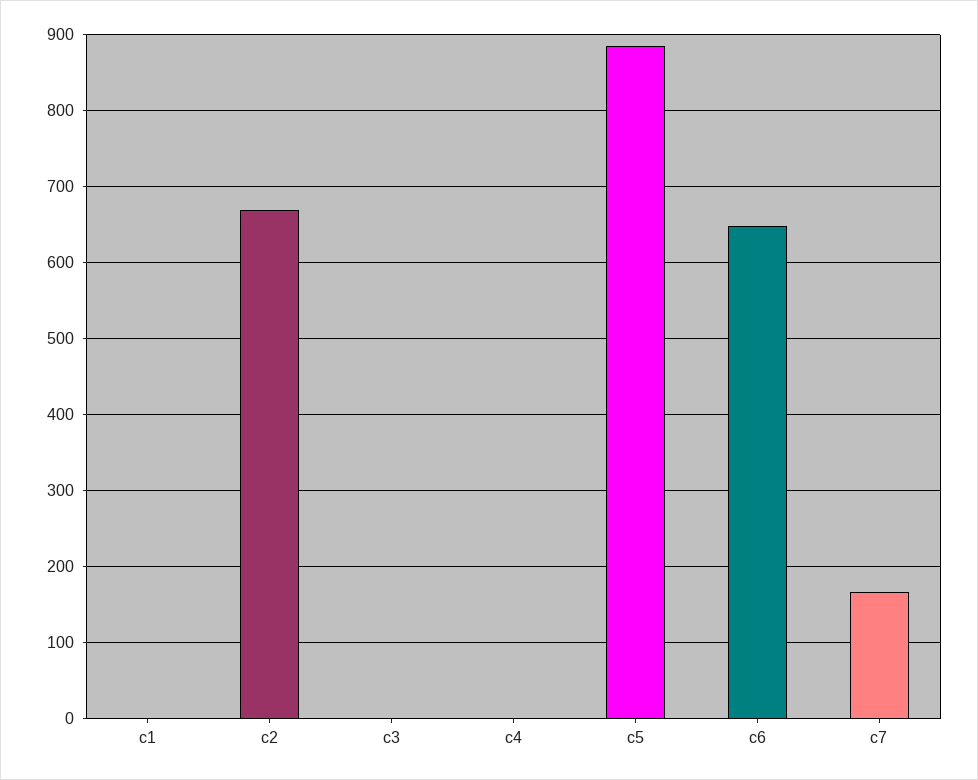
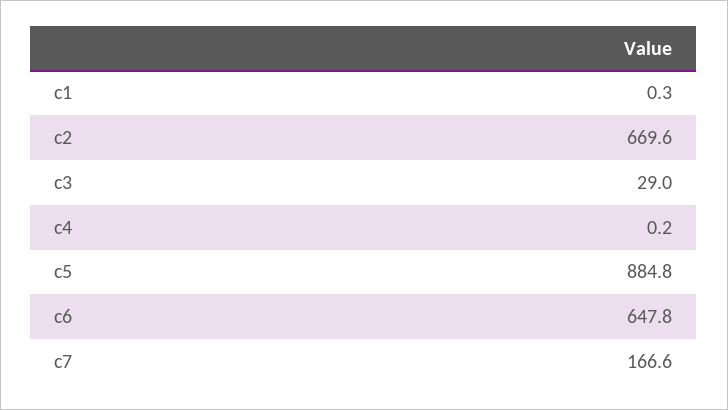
  {
    "c1": 0.3,
    "c2": 669.6,
-   "c3": 0,
+   "c3": 29,
    "c4": 0.2,
    "c5": 884.8,
    "c6": 647.8,
    "c7": 166.6
  }

